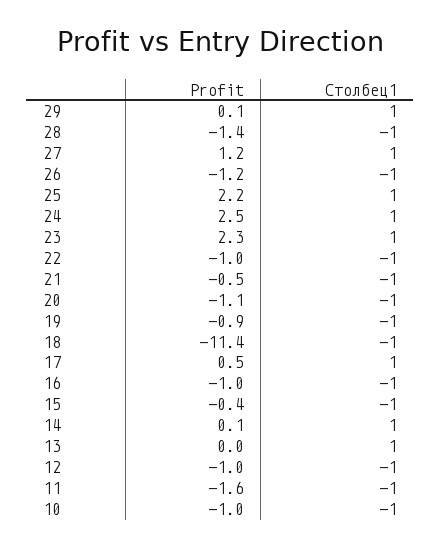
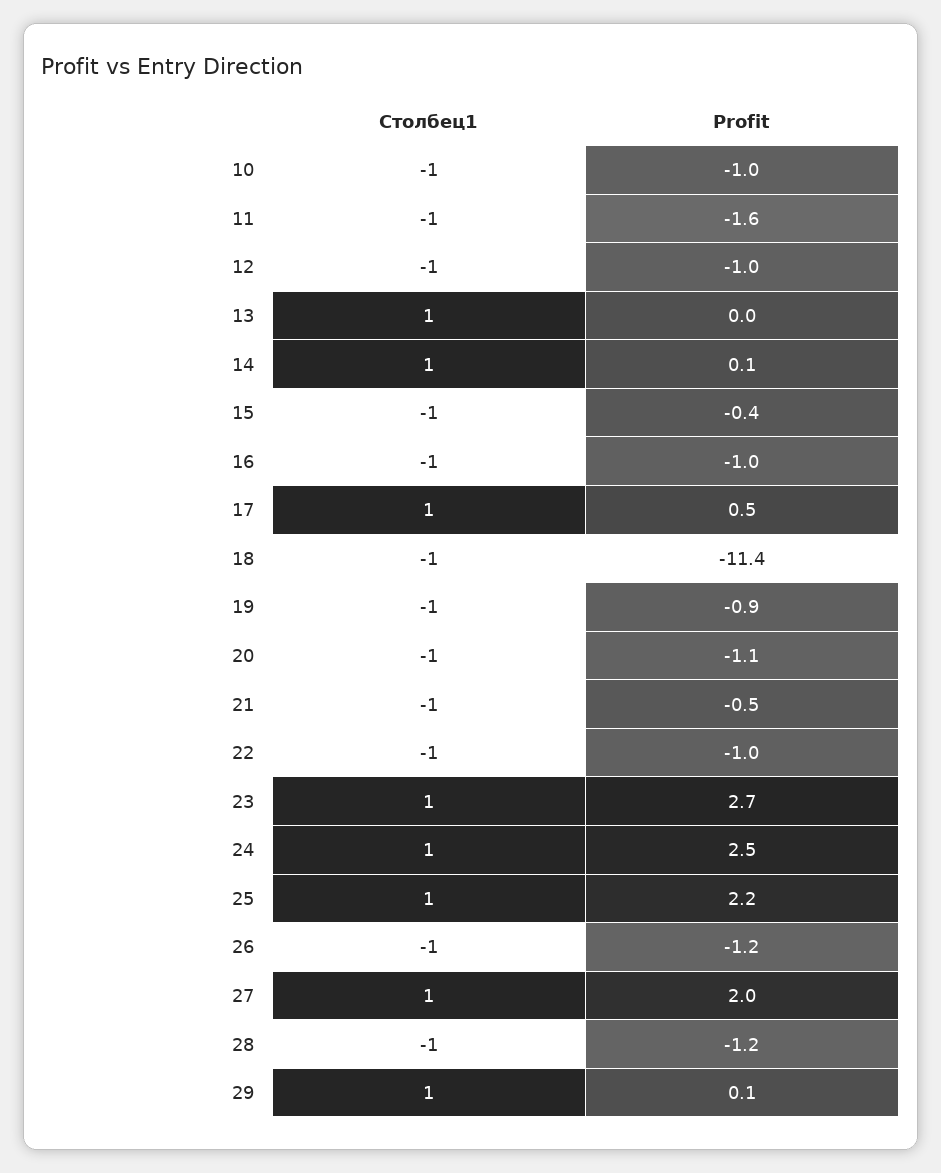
  {
    "Profit": {
      "29": 0.1,
-     "28": -1.4,
+     "28": -1.2,
-     "27": 1.2,
+     "27": 2,
      "26": -1.2,
      "25": 2.2,
      "24": 2.5,
-     "23": 2.3,
+     "23": 2.7,
      "22": -1,
      "21": -0.5,
      "20": -1.1,
      "19": -0.9,
      "18": -11.4,
      "17": 0.5,
      "16": -1,
      "15": -0.4,
      "14": 0.1,
      "13": 0,
      "12": -1,
      "11": -1.6,
      "10": -1
    },
    "Столбец1": {
      "29": 1,
      "28": -1,
      "27": 1,
      "26": -1,
      "25": 1,
      "24": 1,
      "23": 1,
      "22": -1,
      "21": -1,
      "20": -1,
      "19": -1,
      "18": -1,
      "17": 1,
      "16": -1,
      "15": -1,
      "14": 1,
      "13": 1,
      "12": -1,
      "11": -1,
      "10": -1
    }
  }

